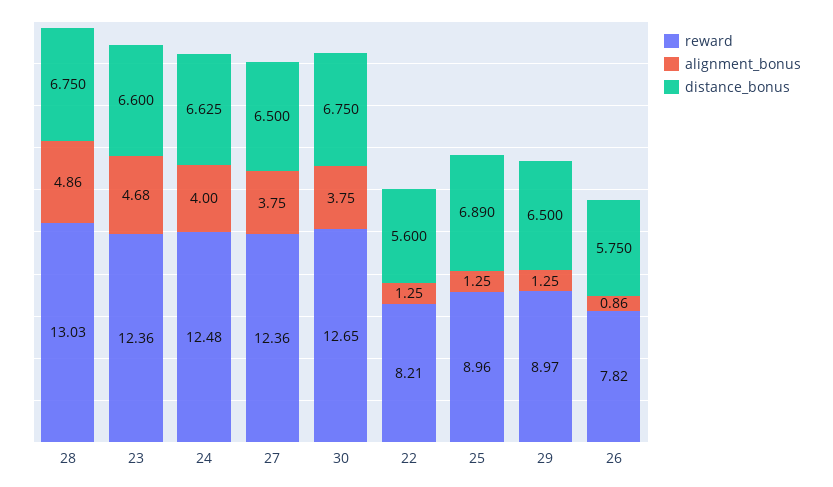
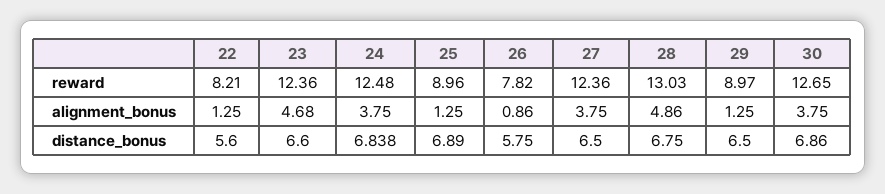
  {
    "reward": {
      "28": 13.03,
      "23": 12.36,
      "24": 12.48,
      "27": 12.36,
      "30": 12.65,
      "22": 8.21,
      "25": 8.96,
      "29": 8.97,
      "26": 7.82
    },
    "alignment_bonus": {
      "28": 4.86,
      "23": 4.68,
-     "24": 4,
+     "24": 3.75,
      "27": 3.75,
      "30": 3.75,
      "22": 1.25,
      "25": 1.25,
      "29": 1.25,
      "26": 0.86
    },
    "distance_bonus": {
      "28": 6.75,
      "23": 6.6,
-     "24": 6.625,
+     "24": 6.838,
      "27": 6.5,
-     "30": 6.75,
+     "30": 6.86,
      "22": 5.6,
      "25": 6.89,
      "29": 6.5,
      "26": 5.75
    }
  }

